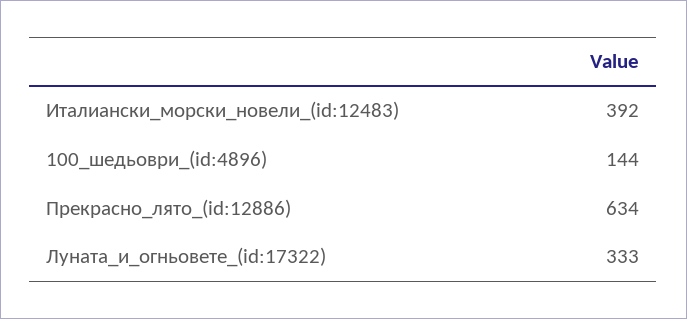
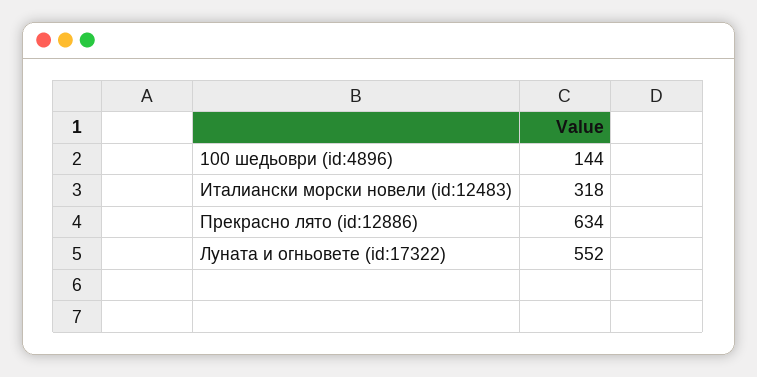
  {
-   "Италиански_морски_новели_(id:12483)": 392,
+   "Италиански_морски_новели_(id:12483)": 318,
    "100_шедьоври_(id:4896)": 144,
    "Прекрасно_лято_(id:12886)": 634,
-   "Луната_и_огньовете_(id:17322)": 333
+   "Луната_и_огньовете_(id:17322)": 552
  }

